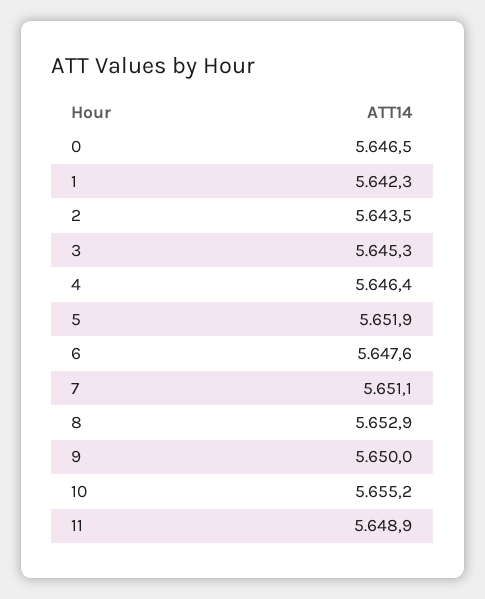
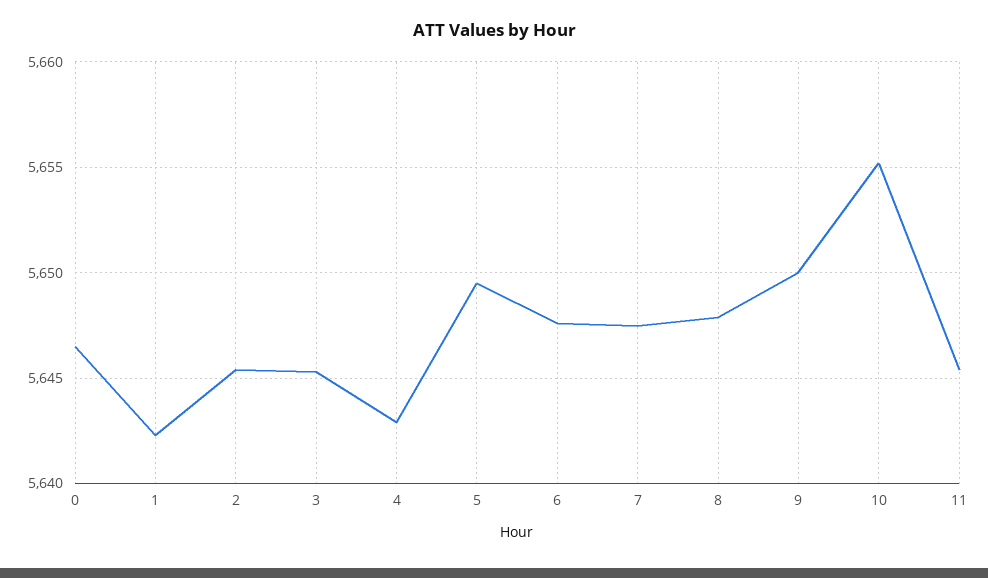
  {
    "0": 5646.5,
    "1": 5642.3,
-   "2": 5643.5,
+   "2": 5645.5,
    "3": 5645.3,
-   "4": 5646.4,
+   "4": 5643,
-   "5": 5651.9,
+   "5": 5649.5,
    "6": 5647.6,
-   "7": 5651.1,
+   "7": 5647.5,
-   "8": 5652.9,
+   "8": 5648,
    "9": 5650,
    "10": 5655.2,
-   "11": 5648.9
+   "11": 5645.5
  }

